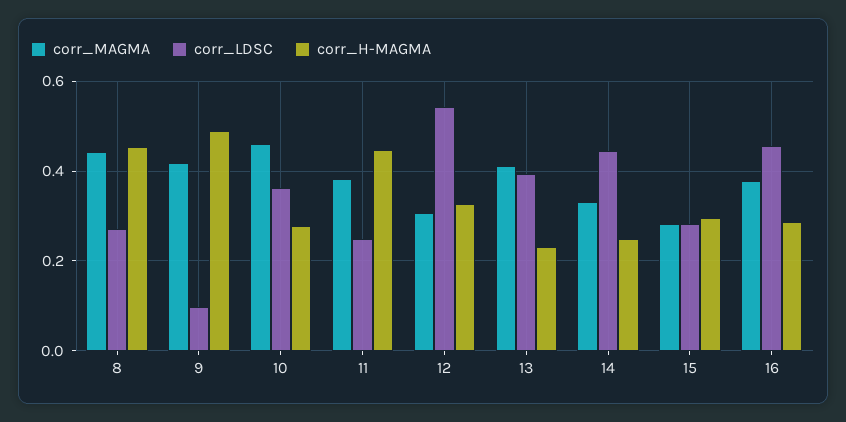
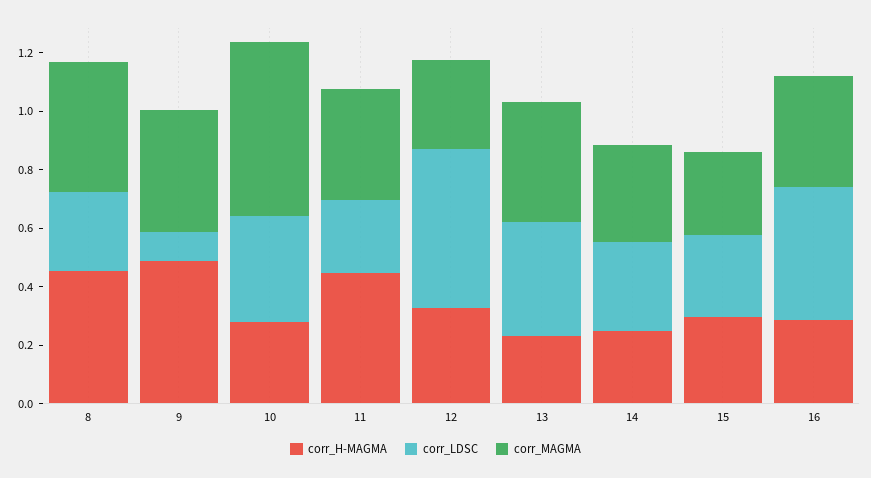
  {
    "corr_MAGMA": {
      "8": 0.44,
      "9": 0.42,
-     "10": 0.46,
+     "10": 0.6,
      "11": 0.38,
      "12": 0.3,
      "13": 0.42,
      "14": 0.34,
      "15": 0.28,
      "16": 0.38
    },
    "corr_LDSC": {
      "8": 0.28,
      "9": 0.1,
      "10": 0.36,
      "11": 0.24,
      "12": 0.54,
      "13": 0.4,
-     "14": 0.44,
+     "14": 0.3,
      "15": 0.28,
      "16": 0.46
    },
    "corr_H-MAGMA": {
      "8": 0.46,
      "9": 0.48,
      "10": 0.28,
      "11": 0.44,
      "12": 0.32,
      "13": 0.24,
      "14": 0.24,
      "15": 0.3,
      "16": 0.28
    }
  }

